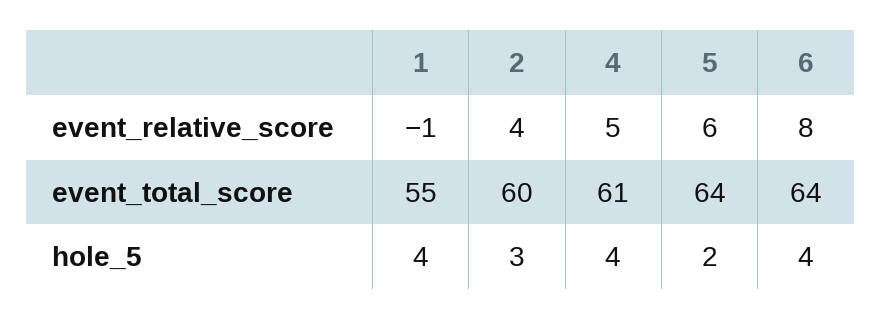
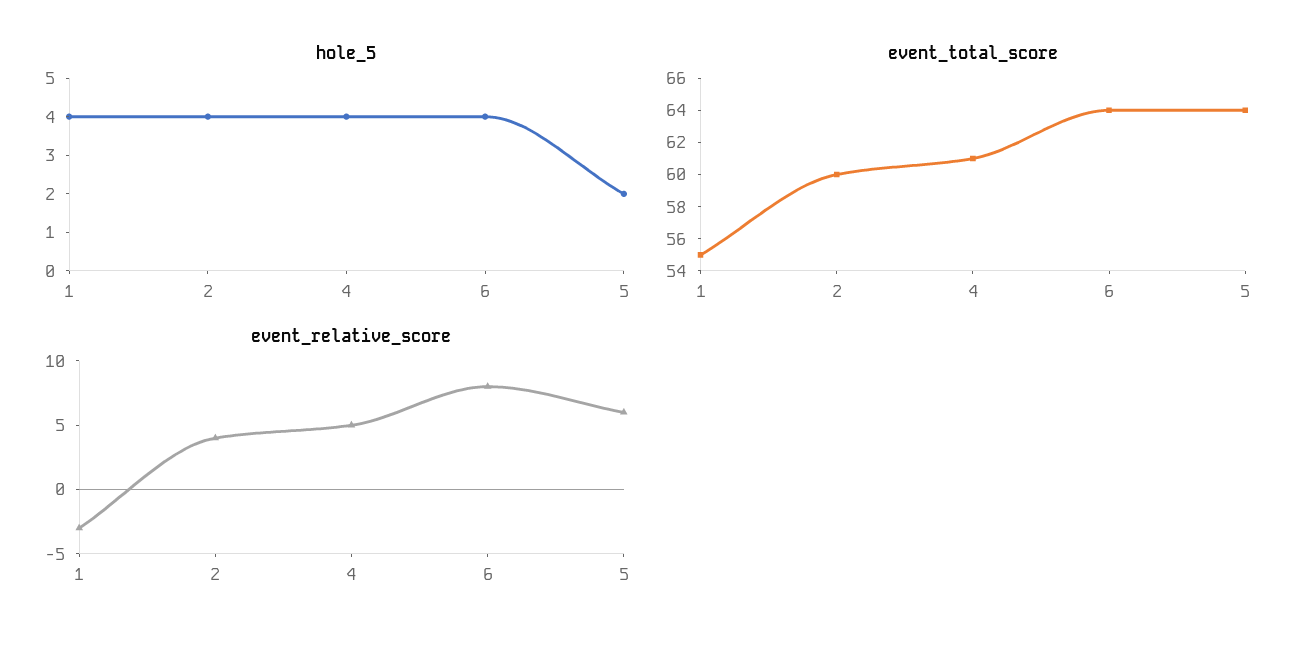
  {
    "event_relative_score": {
-     "1": -1,
+     "1": -3,
      "2": 4,
      "4": 5,
      "5": 6,
      "6": 8
    },
    "event_total_score": {
      "1": 55,
      "2": 60,
      "4": 61,
      "5": 64,
      "6": 64
    },
    "hole_5": {
      "1": 4,
-     "2": 3,
+     "2": 4,
      "4": 4,
      "5": 2,
      "6": 4
    }
  }

